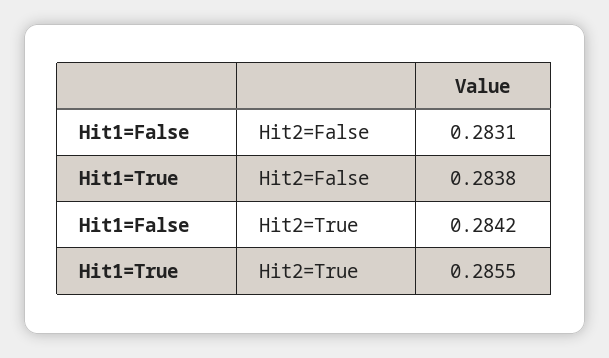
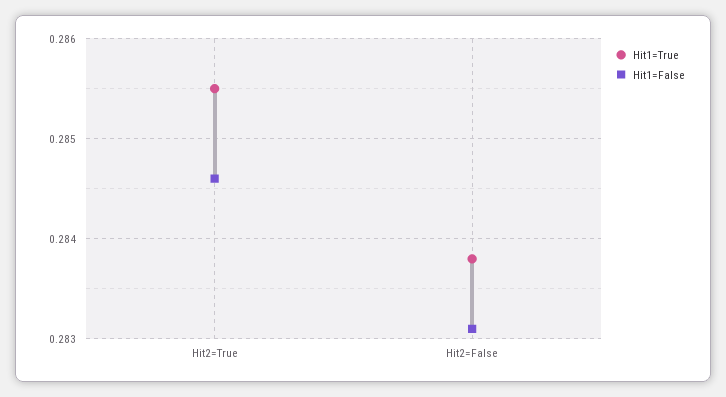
  {
    "Hit1=False": {
      "Hit2=False": 0.2831,
-     "Hit2=True": 0.2842
+     "Hit2=True": 0.2846
    },
    "Hit1=True": {
      "Hit2=False": 0.2838,
      "Hit2=True": 0.2855
    }
  }

